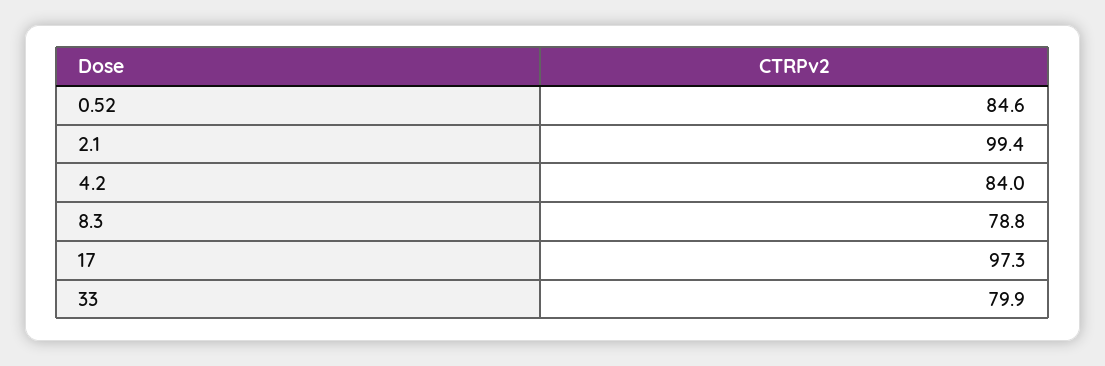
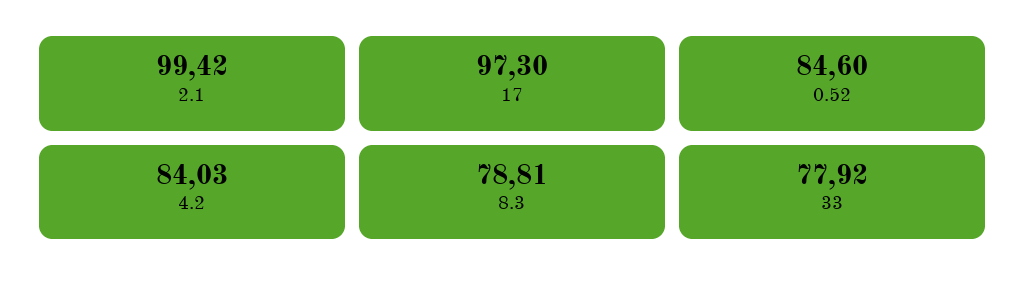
  {
    "0.52": 84.6,
    "2.1": 99.42,
    "4.2": 84.03,
    "8.3": 78.81,
    "17": 97.3,
-   "33": 79.9
+   "33": 77.92
  }

